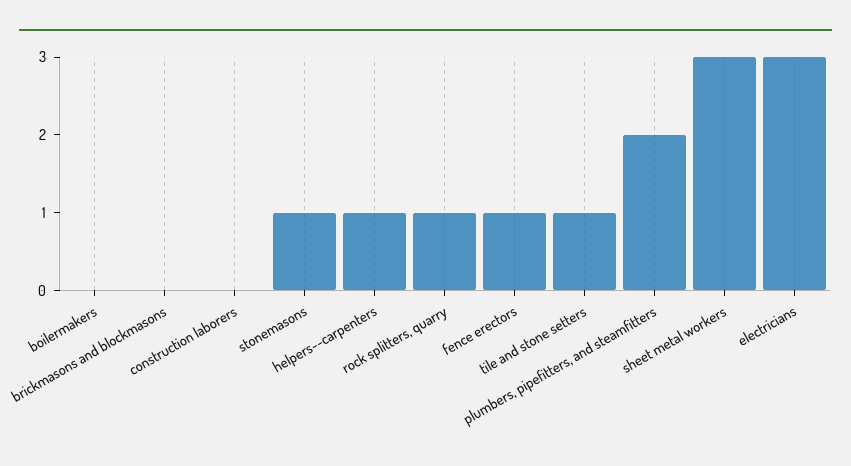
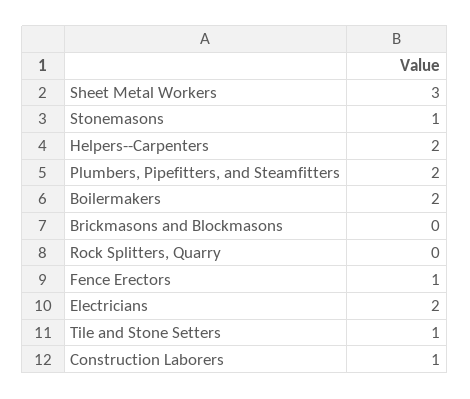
  {
-   "boilermakers": 0,
+   "boilermakers": 2,
    "brickmasons and blockmasons": 0,
-   "construction laborers": 0,
+   "construction laborers": 1,
    "stonemasons": 1,
-   "helpers--carpenters": 1,
+   "helpers--carpenters": 2,
-   "rock splitters, quarry": 1,
+   "rock splitters, quarry": 0,
    "fence erectors": 1,
    "tile and stone setters": 1,
    "plumbers, pipefitters, and steamfitters": 2,
    "sheet metal workers": 3,
-   "electricians": 3
+   "electricians": 2
  }

